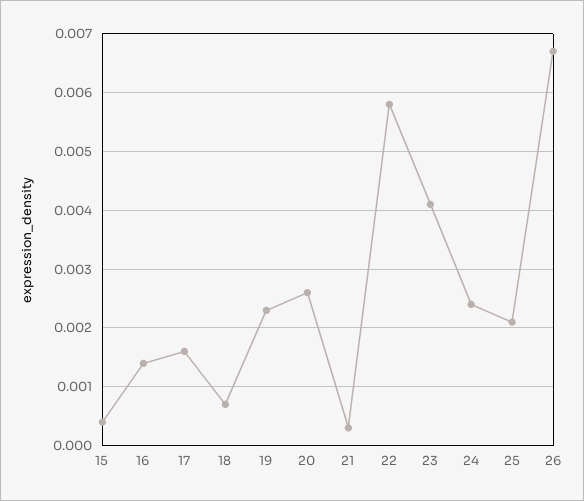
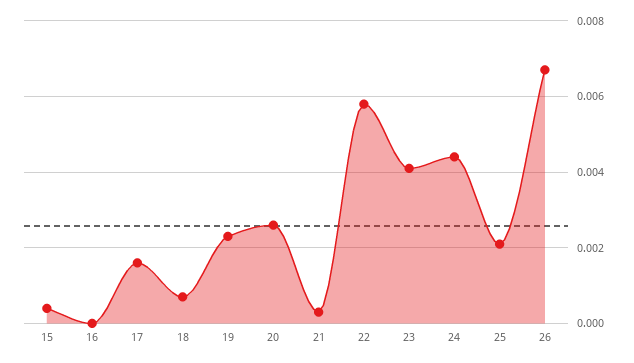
  {
    "15": 0.0005,
-   "16": 0.0015,
+   "16": 0,
    "17": 0.0015,
    "18": 0.0005,
    "19": 0.0025,
    "20": 0.0025,
    "21": 0.0005,
    "22": 0.006,
    "23": 0.004,
-   "24": 0.0025,
+   "24": 0.0045,
    "25": 0.002,
    "26": 0.0065
  }

